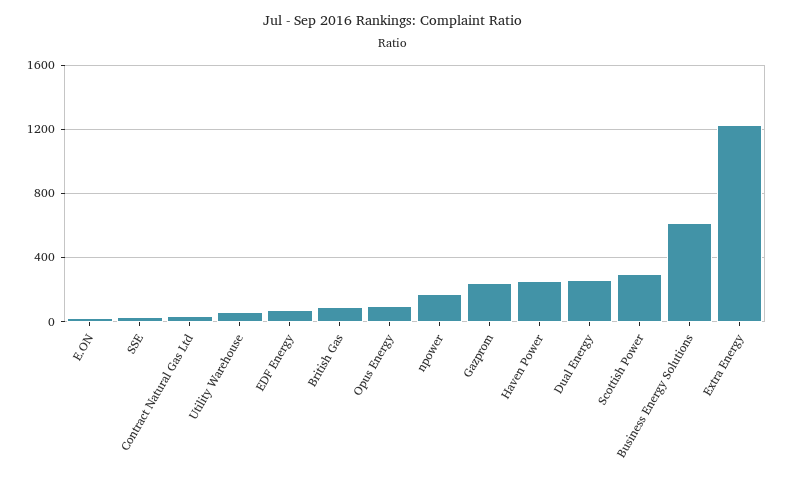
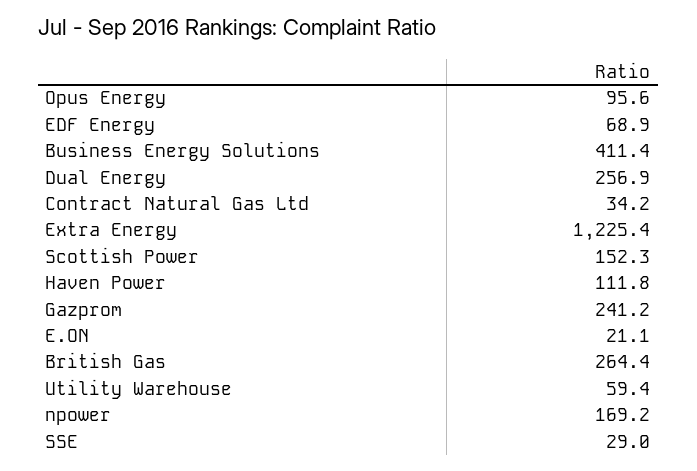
  {
    "E.ON": 21.1,
    "SSE": 29,
    "Contract Natural Gas Ltd": 34.2,
    "Utility Warehouse": 59.4,
    "EDF Energy": 68.9,
-   "British Gas": 100,
+   "British Gas": 264.4,
    "Opus Energy": 95.6,
    "npower": 169.2,
    "Gazprom": 241.2,
-   "Haven Power": 250,
+   "Haven Power": 111.8,
    "Dual Energy": 256.9,
-   "Scottish Power": 300,
+   "Scottish Power": 152.3,
-   "Business Energy Solutions": 600,
+   "Business Energy Solutions": 411.4,
    "Extra Energy": 1225.4
  }

